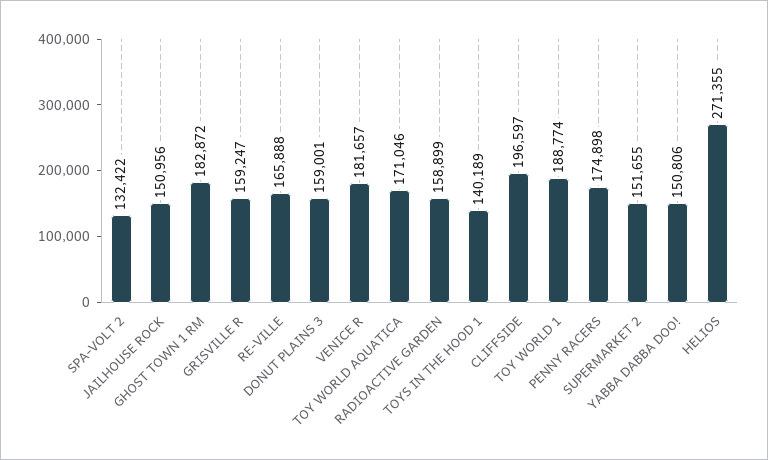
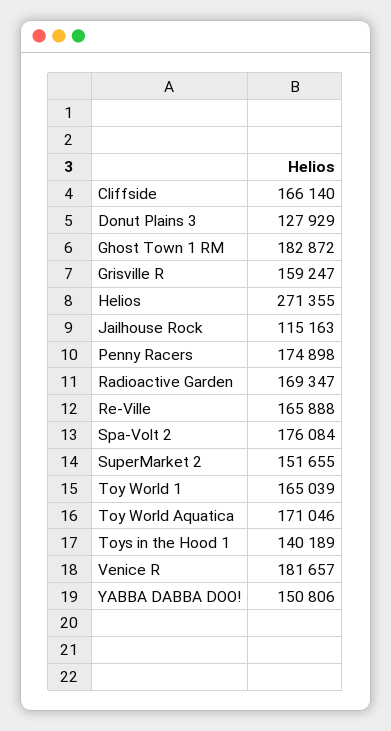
  {
-   "SPA-VOLT 2": 132422,
+   "SPA-VOLT 2": 176084,
-   "JAILHOUSE ROCK": 150956,
+   "JAILHOUSE ROCK": 115163,
    "GHOST TOWN 1 RM": 182872,
    "GRISVILLE R": 159247,
    "RE-VILLE": 165888,
-   "DONUT PLAINS 3": 159001,
+   "DONUT PLAINS 3": 127929,
    "VENICE R": 181657,
    "TOY WORLD AQUATICA": 171046,
-   "RADIOACTIVE GARDEN": 158899,
+   "RADIOACTIVE GARDEN": 169347,
    "TOYS IN THE HOOD 1": 140189,
-   "CLIFFSIDE": 196597,
+   "CLIFFSIDE": 166140,
-   "TOY WORLD 1": 188774,
+   "TOY WORLD 1": 165039,
    "PENNY RACERS": 174898,
    "SUPERMARKET 2": 151655,
    "YABBA DABBA DOO!": 150806,
    "HELIOS": 271355
  }

